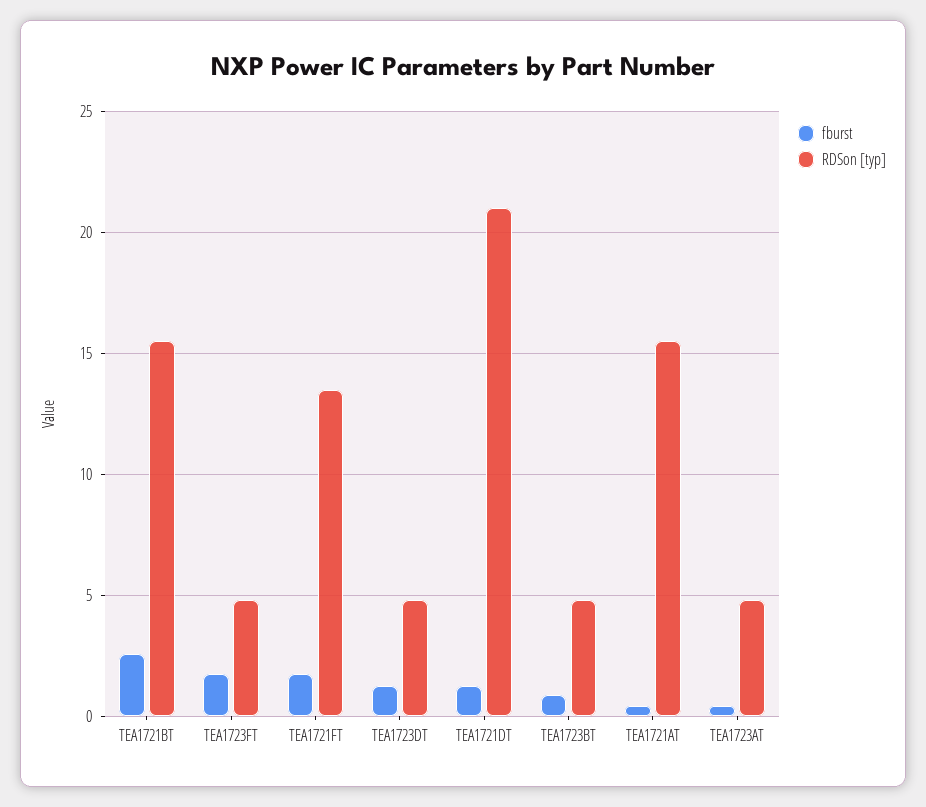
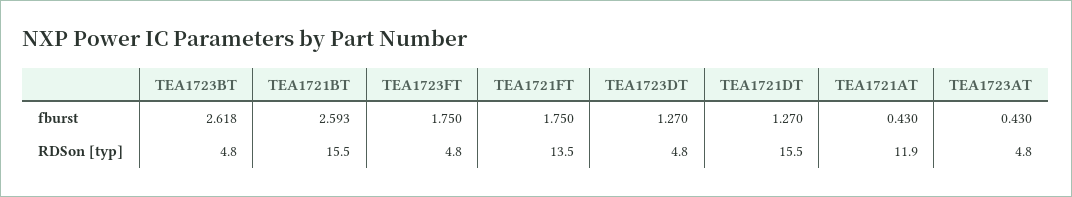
  {
    "fburst": {
      "TEA1721BT": 2.593,
      "TEA1723FT": 1.75,
      "TEA1721FT": 1.75,
      "TEA1723DT": 1.27,
      "TEA1721DT": 1.27,
-     "TEA1723BT": 1,
+     "TEA1723BT": 2.618,
      "TEA1721AT": 0.43,
      "TEA1723AT": 0.43
    },
    "RDSon [typ]": {
      "TEA1721BT": 15.5,
      "TEA1723FT": 4.8,
      "TEA1721FT": 13.5,
      "TEA1723DT": 4.8,
-     "TEA1721DT": 21,
+     "TEA1721DT": 15.5,
      "TEA1723BT": 4.8,
-     "TEA1721AT": 15.5,
+     "TEA1721AT": 11.9,
      "TEA1723AT": 4.8
    }
  }

